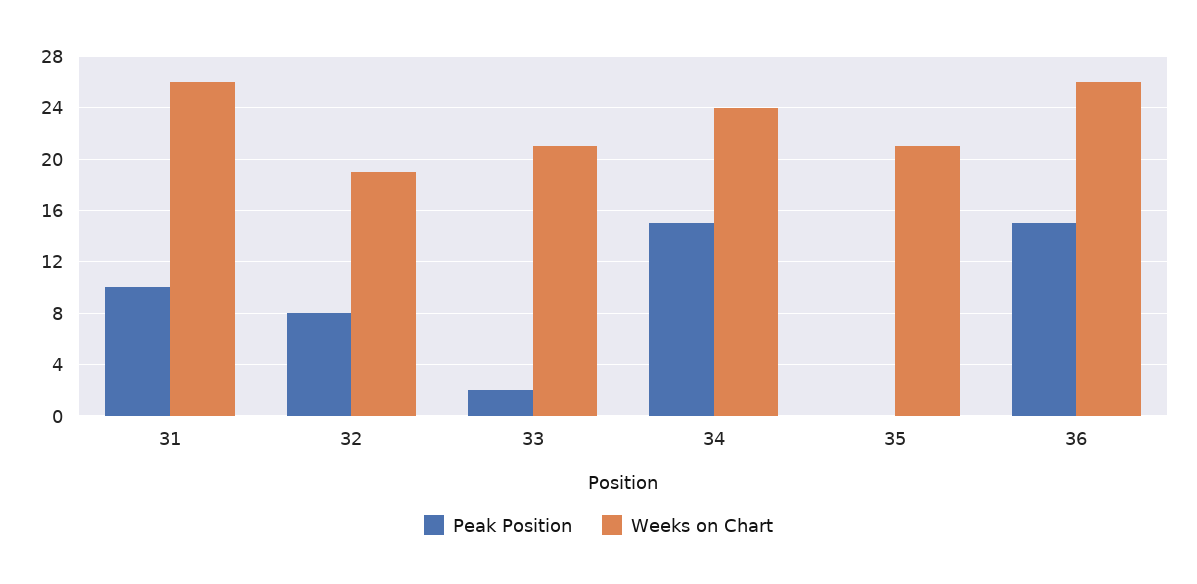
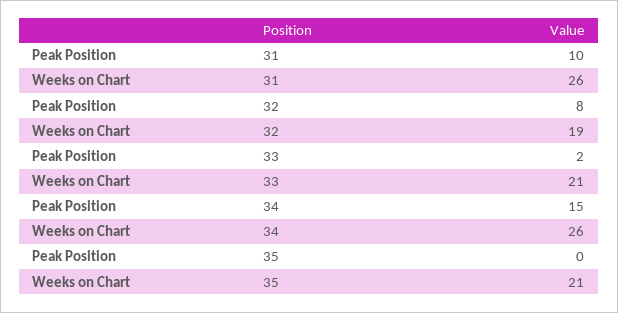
  {
    "Peak Position": {
      "31": 10,
      "32": 8,
      "33": 2,
      "34": 15,
-     "35": 0,
+     "35": 0
-     "36": 15
    },
    "Weeks on Chart": {
      "31": 26,
      "32": 19,
      "33": 21,
-     "34": 24,
+     "34": 26,
-     "35": 21,
+     "35": 21
-     "36": 26
    }
  }

